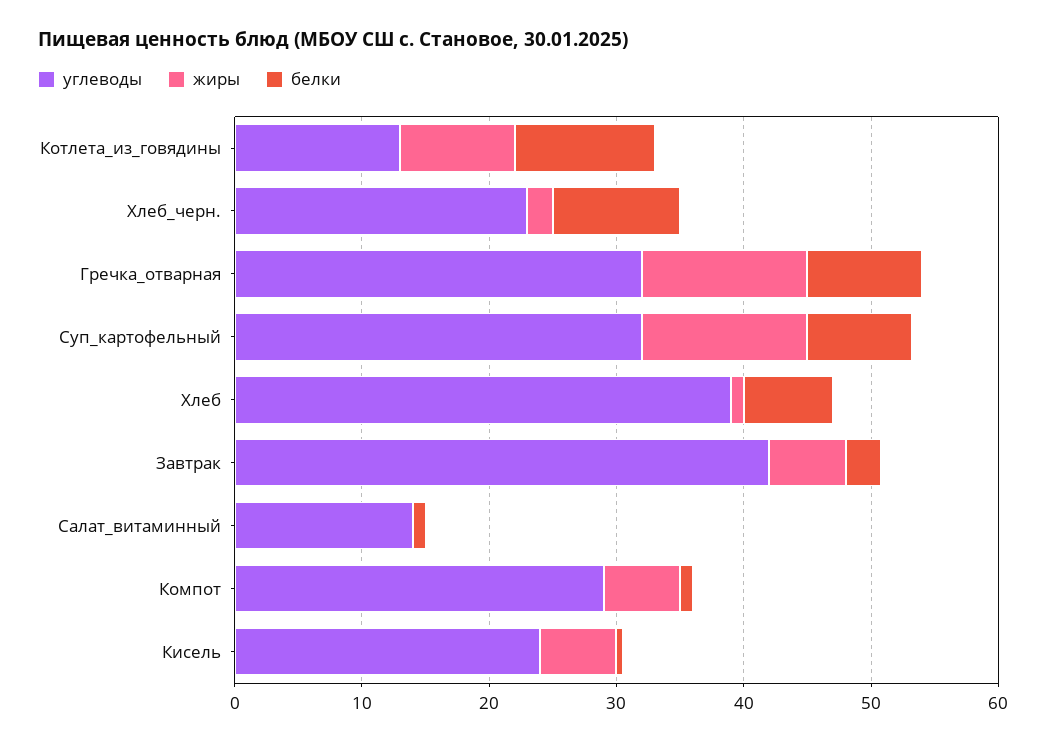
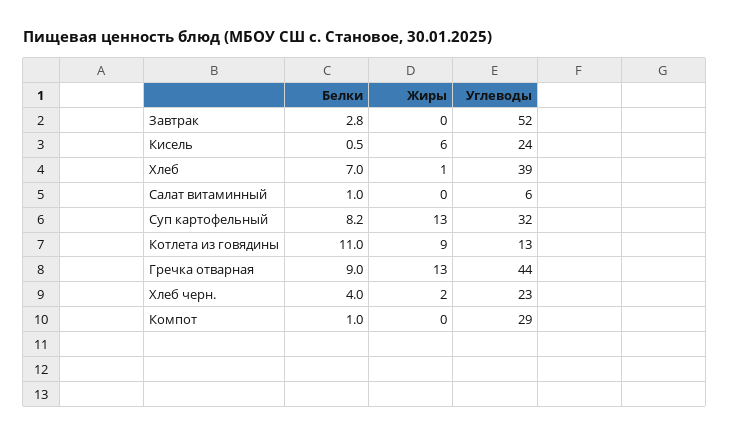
  {
    "углеводы": {
      "Котлета_из_говядины": 13,
      "Хлеб_черн.": 23,
-     "Гречка_отварная": 32,
+     "Гречка_отварная": 44,
      "Суп_картофельный": 32,
      "Хлеб": 39,
-     "Завтрак": 42,
+     "Завтрак": 52,
-     "Салат_витаминный": 14,
+     "Салат_витаминный": 6,
      "Компот": 29,
      "Кисель": 24
    },
    "жиры": {
      "Котлета_из_говядины": 9,
      "Хлеб_черн.": 2,
      "Гречка_отварная": 13,
      "Суп_картофельный": 13,
      "Хлеб": 1,
-     "Завтрак": 6,
+     "Завтрак": 0,
      "Салат_витаминный": 0,
-     "Компот": 6,
+     "Компот": 0,
      "Кисель": 6
    },
    "белки": {
      "Котлета_из_говядины": 11,
-     "Хлеб_черн.": 10,
+     "Хлеб_черн.": 4,
      "Гречка_отварная": 9,
      "Суп_картофельный": 8.2,
      "Хлеб": 7,
      "Завтрак": 2.8,
      "Салат_витаминный": 1,
      "Компот": 1,
      "Кисель": 0.5
    }
  }

